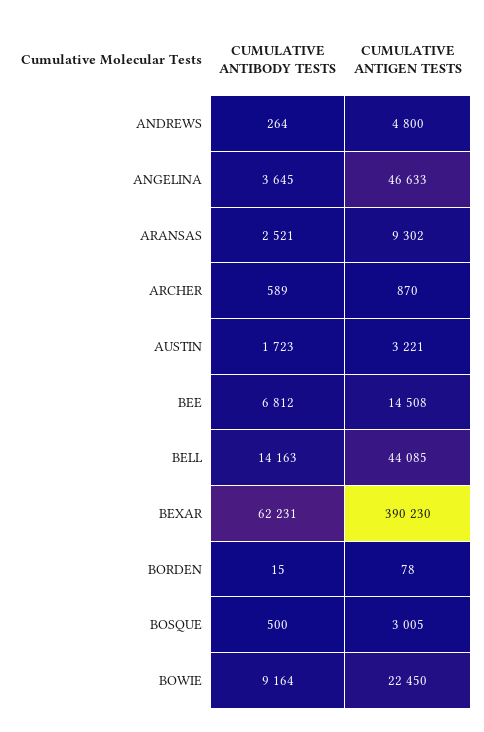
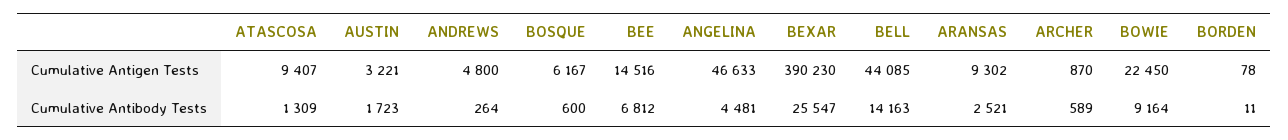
  {
    "CUMULATIVE ANTIBODY TESTS": {
      "ANDREWS": 264,
-     "ANGELINA": 3645,
+     "ANGELINA": 4481,
      "ARANSAS": 2521,
      "ARCHER": 589,
      "AUSTIN": 1723,
      "BEE": 6812,
      "BELL": 14163,
-     "BEXAR": 62231,
+     "BEXAR": 25547,
-     "BORDEN": 15,
+     "BORDEN": 11,
-     "BOSQUE": 500,
+     "BOSQUE": 600,
-     "BOWIE": 9164
+     "BOWIE": 9164,
+     "ATASCOSA": 1309
    },
    "CUMULATIVE ANTIGEN TESTS": {
      "ANDREWS": 4800,
      "ANGELINA": 46633,
      "ARANSAS": 9302,
      "ARCHER": 870,
      "AUSTIN": 3221,
-     "BEE": 14508,
+     "BEE": 14516,
      "BELL": 44085,
      "BEXAR": 390230,
      "BORDEN": 78,
-     "BOSQUE": 3005,
+     "BOSQUE": 6167,
-     "BOWIE": 22450
+     "BOWIE": 22450,
+     "ATASCOSA": 9407
    }
  }

